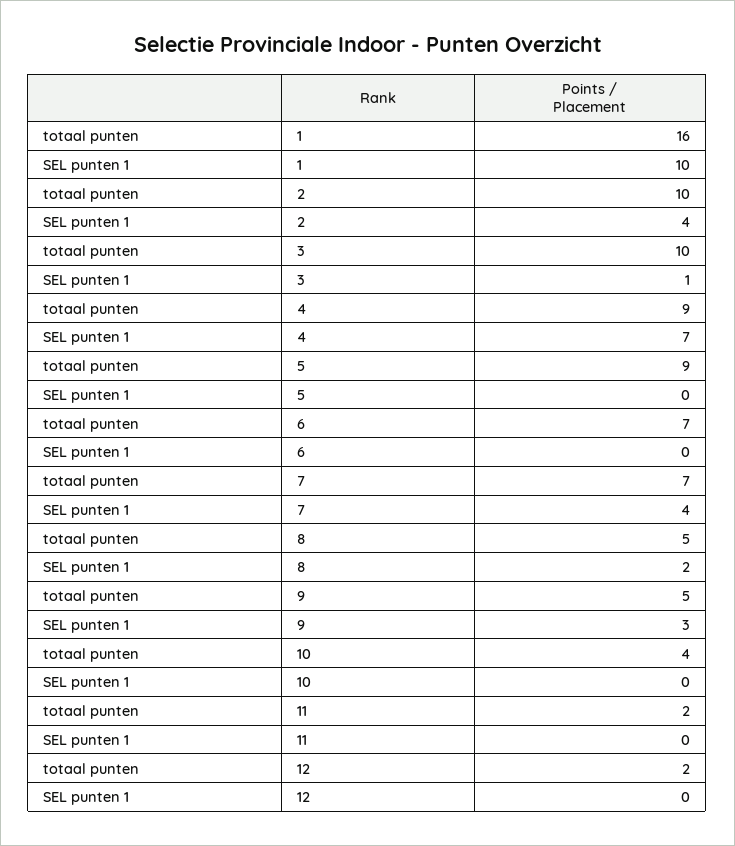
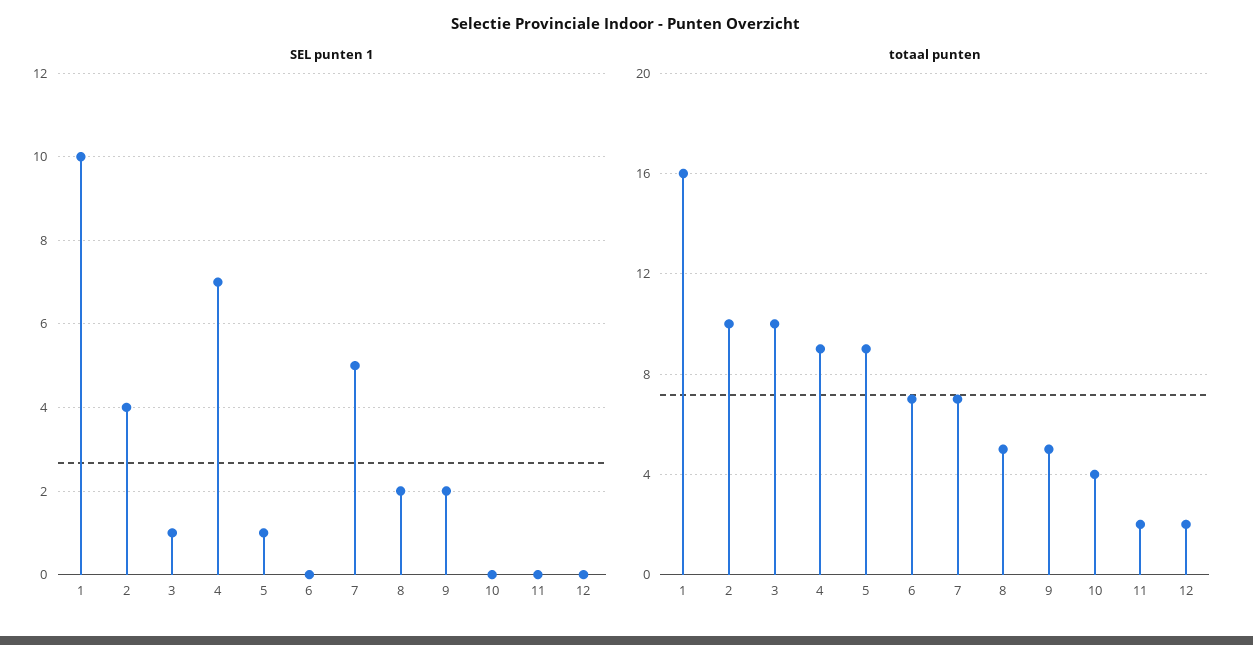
  {
    "totaal punten": {
      "1": 16,
      "2": 10,
      "3": 10,
      "4": 9,
      "5": 9,
      "6": 7,
      "7": 7,
      "8": 5,
      "9": 5,
      "10": 4,
      "11": 2,
      "12": 2
    },
    "SEL punten 1": {
      "1": 10,
      "2": 4,
      "3": 1,
      "4": 7,
-     "5": 0,
+     "5": 1,
      "6": 0,
-     "7": 4,
+     "7": 5,
      "8": 2,
-     "9": 3,
+     "9": 2,
      "10": 0,
      "11": 0,
      "12": 0
    }
  }

